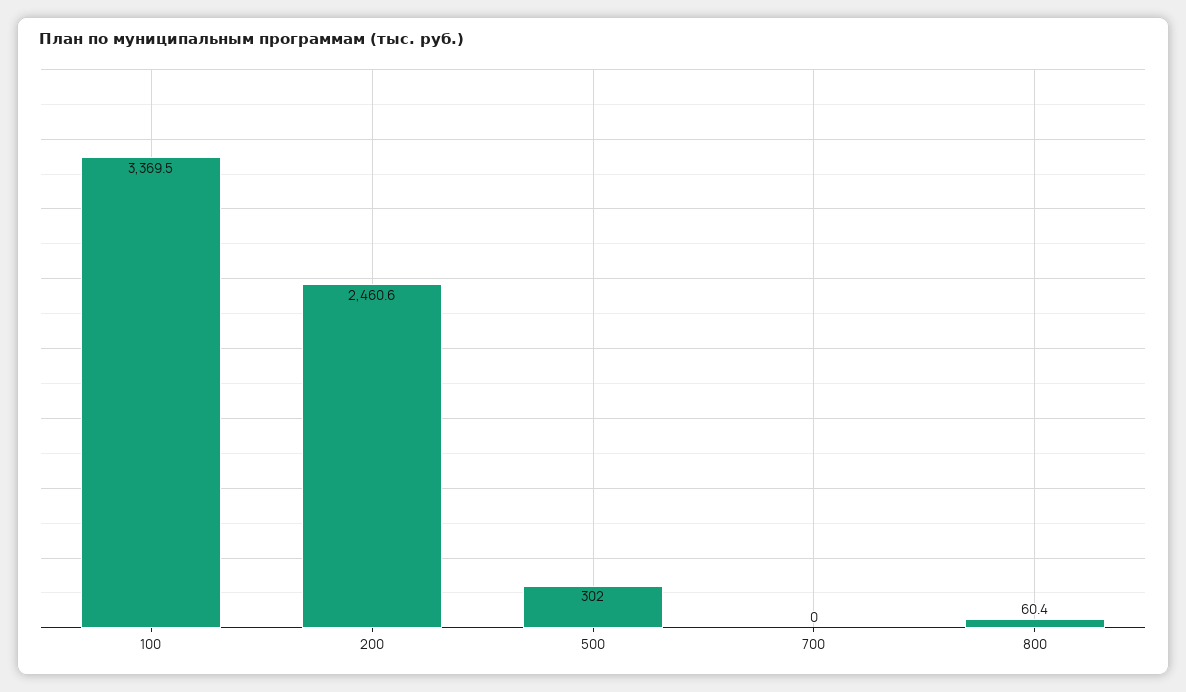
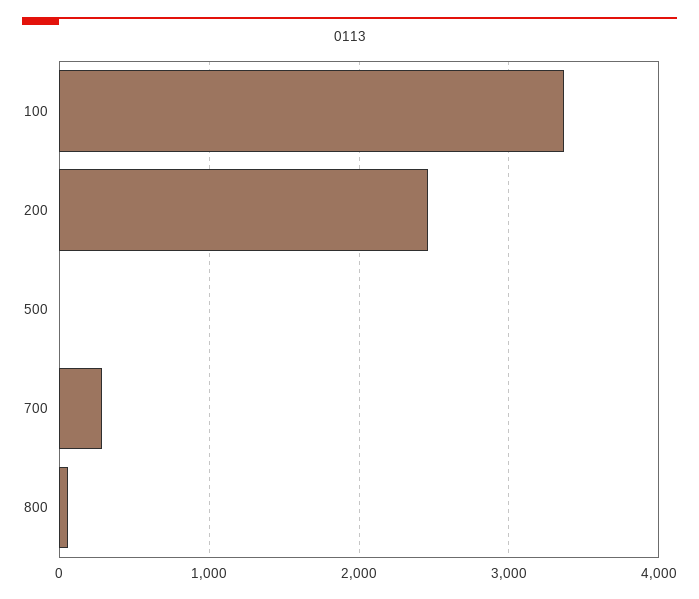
  {
    "100": 3369.5,
    "200": 2460.6,
-   "500": 302,
+   "500": 0,
-   "700": 0,
+   "700": 300,
    "800": 60.4
  }

